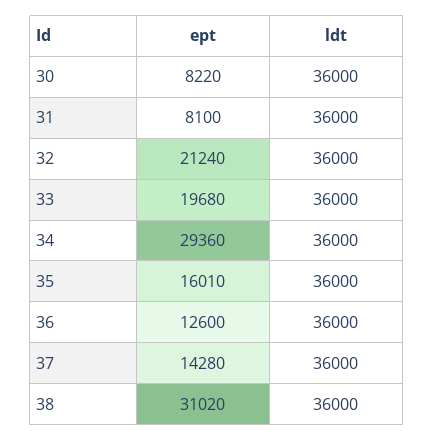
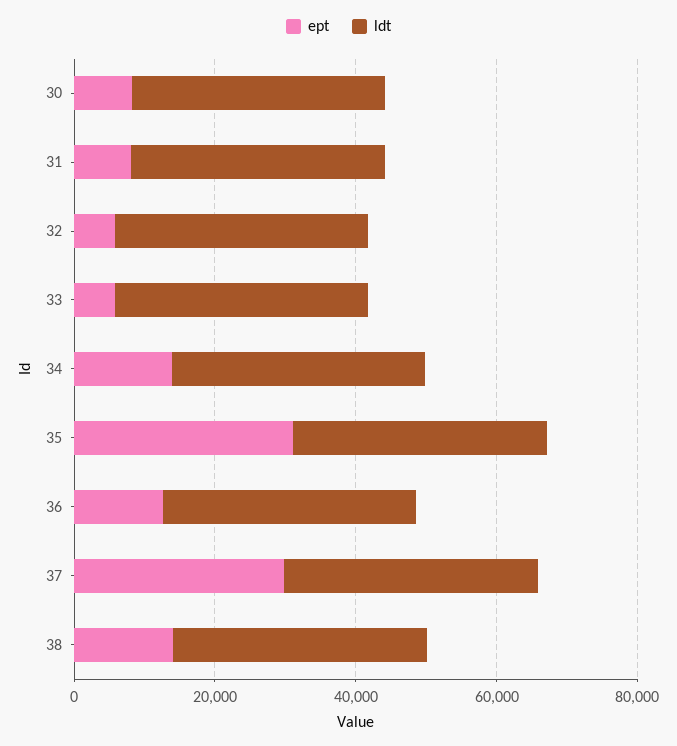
  {
    "ept": {
      "30": 8220,
      "31": 8100,
-     "32": 21240,
+     "32": 5000,
-     "33": 19680,
+     "33": 5000,
-     "34": 29360,
+     "34": 15000,
-     "35": 16010,
+     "35": 30000,
      "36": 12600,
-     "37": 14280,
+     "37": 30000,
-     "38": 31020
+     "38": 15000
    },
    "ldt": {
      "30": 36000,
      "31": 36000,
      "32": 36000,
      "33": 36000,
      "34": 36000,
      "35": 36000,
      "36": 36000,
      "37": 36000,
      "38": 36000
    }
  }

